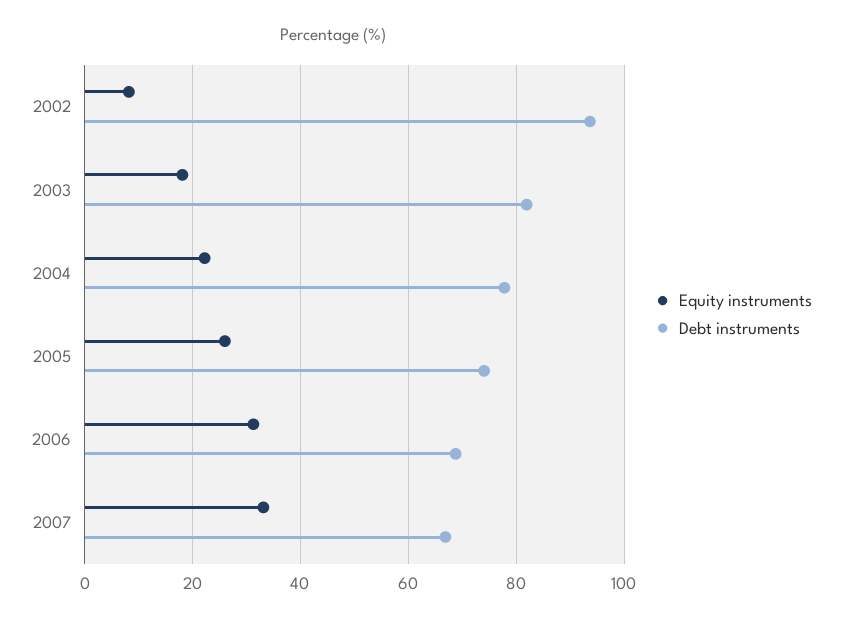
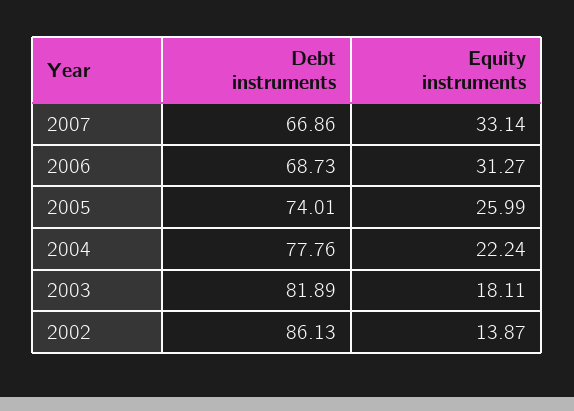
  {
    "Equity instruments": {
-     "2002": 8,
+     "2002": 13.87,
      "2003": 18.11,
      "2004": 22.24,
      "2005": 25.99,
      "2006": 31.27,
      "2007": 33.14
    },
    "Debt instruments": {
-     "2002": 94,
+     "2002": 86.13,
      "2003": 81.89,
      "2004": 77.76,
      "2005": 74.01,
      "2006": 68.73,
      "2007": 66.86
    }
  }

